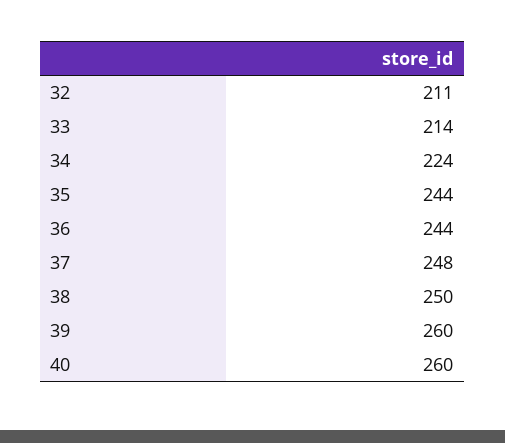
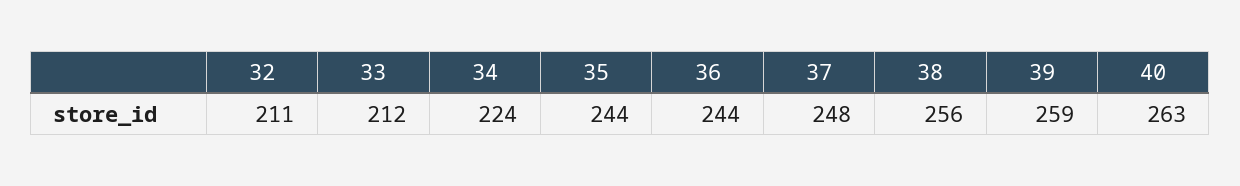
  {
    "32": 211,
-   "33": 214,
+   "33": 212,
    "34": 224,
    "35": 244,
    "36": 244,
    "37": 248,
-   "38": 250,
+   "38": 256,
-   "39": 260,
+   "39": 259,
-   "40": 260
+   "40": 263
  }

